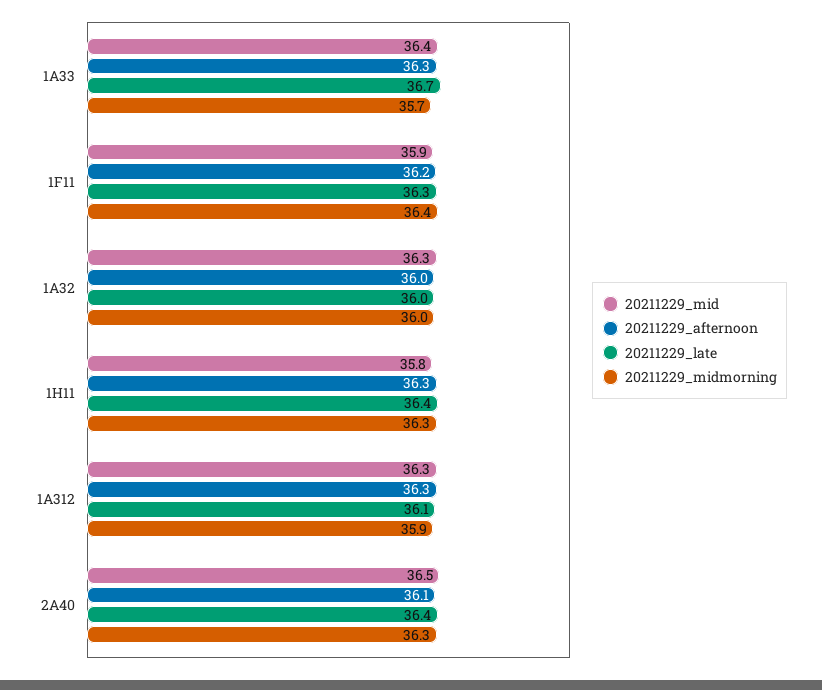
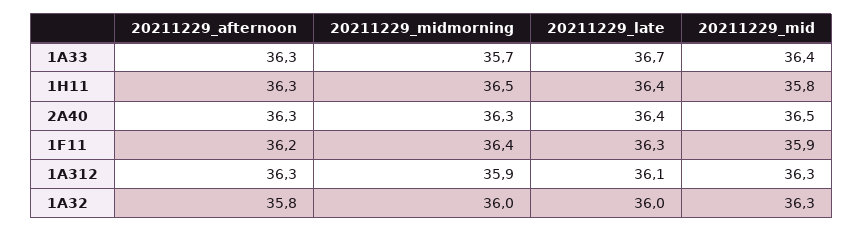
  {
    "20211229_mid": {
      "1A33": 36.4,
      "1F11": 35.9,
      "1A32": 36.3,
      "1H11": 35.8,
      "1A312": 36.3,
      "2A40": 36.5
    },
    "20211229_afternoon": {
      "1A33": 36.3,
      "1F11": 36.2,
-     "1A32": 36,
+     "1A32": 35.8,
      "1H11": 36.3,
      "1A312": 36.3,
-     "2A40": 36.1
+     "2A40": 36.3
    },
    "20211229_late": {
      "1A33": 36.7,
      "1F11": 36.3,
      "1A32": 36,
      "1H11": 36.4,
      "1A312": 36.1,
      "2A40": 36.4
    },
    "20211229_midmorning": {
      "1A33": 35.7,
      "1F11": 36.4,
      "1A32": 36,
-     "1H11": 36.3,
+     "1H11": 36.5,
      "1A312": 35.9,
      "2A40": 36.3
    }
  }

